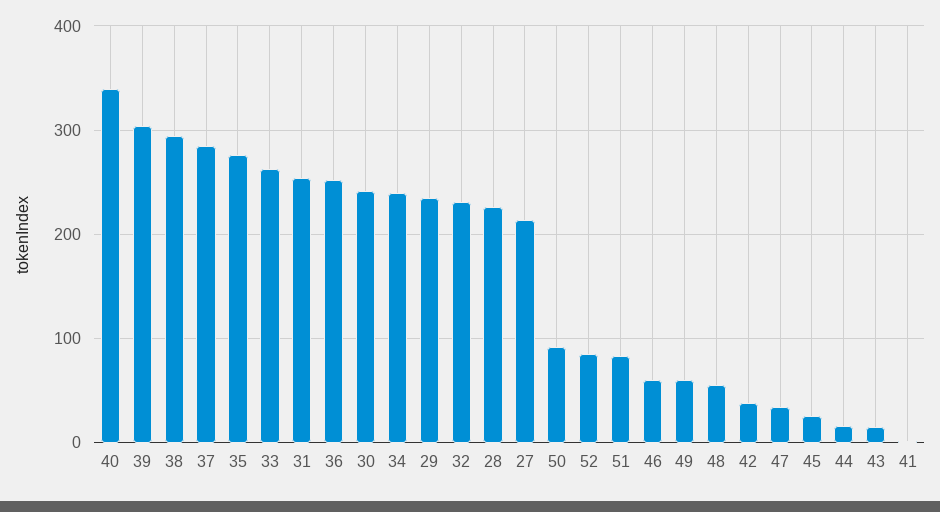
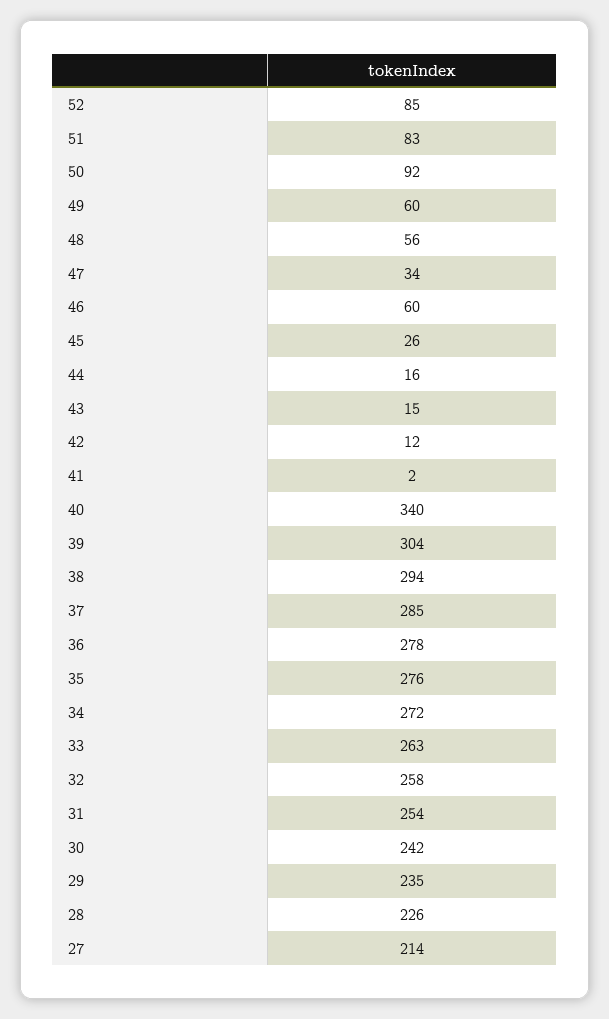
  {
    "40": 340,
    "39": 304,
    "38": 294,
    "37": 285,
    "35": 276,
    "33": 263,
    "31": 254,
-   "36": 250,
+   "36": 278,
    "30": 242,
-   "34": 240,
+   "34": 272,
    "29": 235,
-   "32": 230,
+   "32": 258,
    "28": 226,
    "27": 214,
    "50": 92,
    "52": 85,
    "51": 83,
    "46": 60,
    "49": 60,
    "48": 56,
-   "42": 40,
+   "42": 12,
    "47": 34,
    "45": 26,
    "44": 16,
    "43": 15,
    "41": 2
  }

